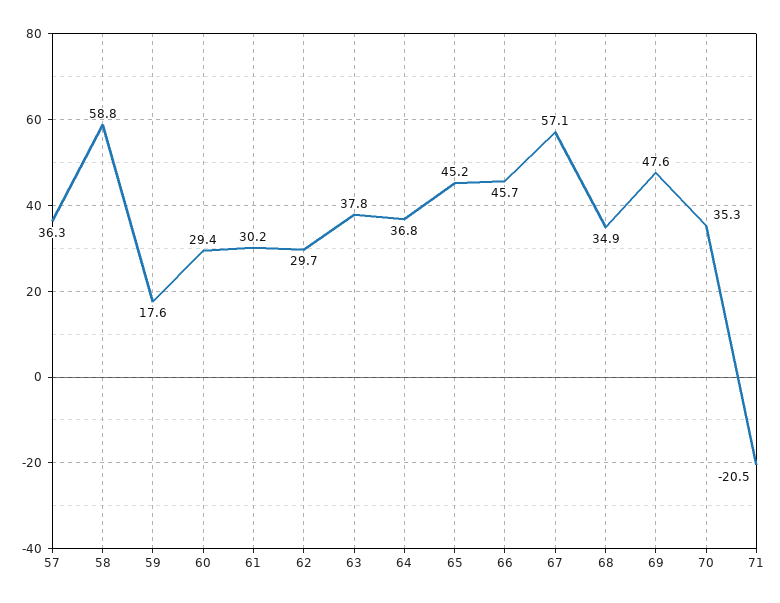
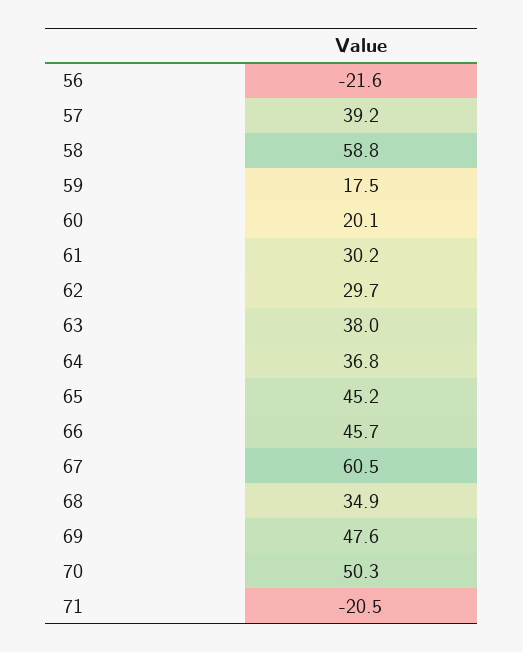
  {
-   "57": 36.3,
+   "57": 39.2,
    "58": 58.8,
-   "59": 17.6,
+   "59": 17.5,
-   "60": 29.4,
+   "60": 20.1,
    "61": 30.2,
    "62": 29.7,
-   "63": 37.8,
+   "63": 38,
    "64": 36.8,
    "65": 45.2,
    "66": 45.7,
-   "67": 57.1,
+   "67": 60.5,
    "68": 34.9,
    "69": 47.6,
-   "70": 35.3,
+   "70": 50.3,
-   "71": -20.5
+   "71": -20.5,
+   "56": -21.6
  }

